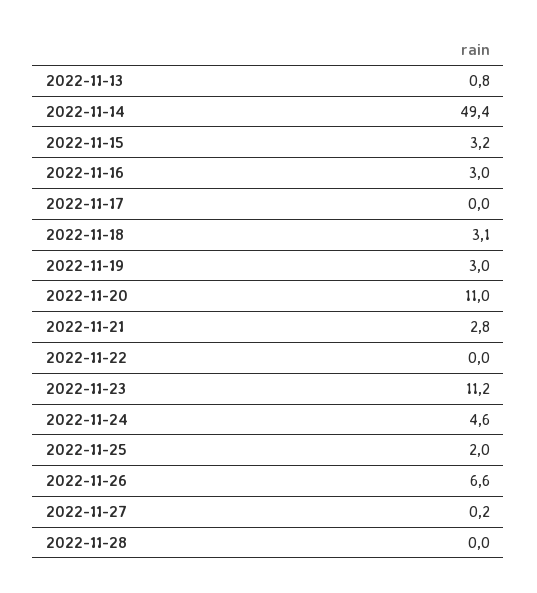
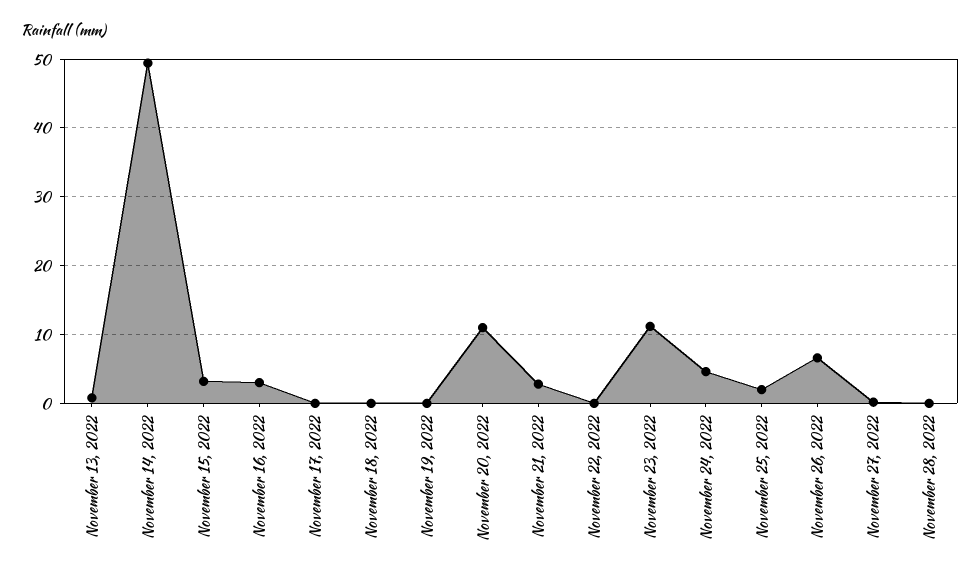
  {
    "2022-11-13": 0.8,
    "2022-11-14": 49.4,
    "2022-11-15": 3.2,
    "2022-11-16": 3,
    "2022-11-17": 0,
-   "2022-11-18": 3.1,
+   "2022-11-18": 0,
-   "2022-11-19": 3,
+   "2022-11-19": 0,
    "2022-11-20": 11,
    "2022-11-21": 2.8,
    "2022-11-22": 0,
    "2022-11-23": 11.2,
    "2022-11-24": 4.6,
    "2022-11-25": 2,
    "2022-11-26": 6.6,
    "2022-11-27": 0.2,
    "2022-11-28": 0
  }

